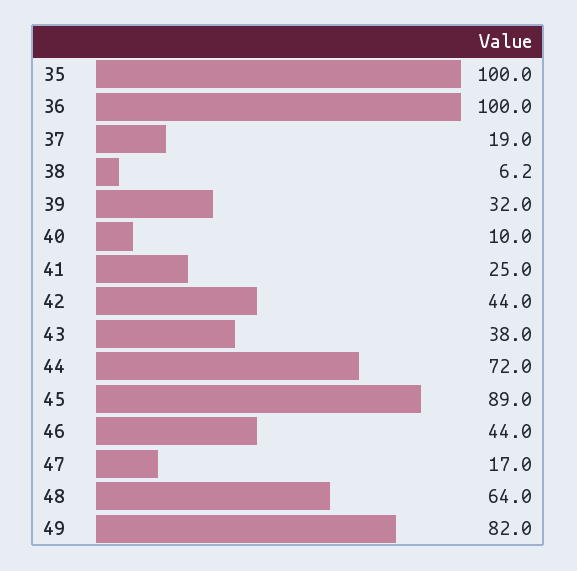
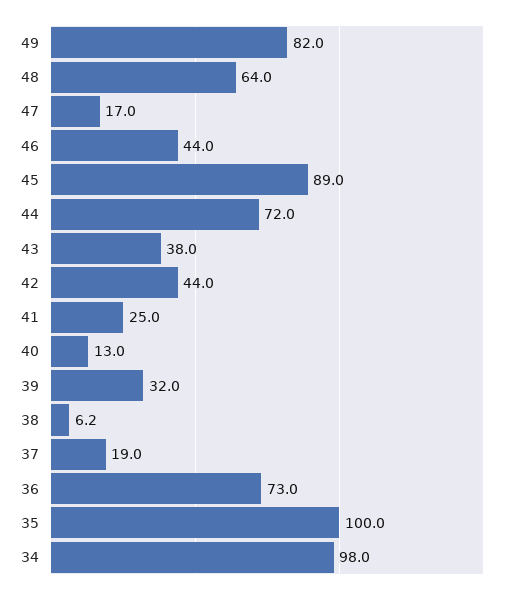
  {
    "35": 100,
-   "36": 100,
+   "36": 73,
    "37": 19,
    "38": 6.2,
    "39": 32,
-   "40": 10,
+   "40": 13,
    "41": 25,
    "42": 44,
    "43": 38,
    "44": 72,
    "45": 89,
    "46": 44,
    "47": 17,
    "48": 64,
-   "49": 82
+   "49": 82,
+   "34": 98
  }

